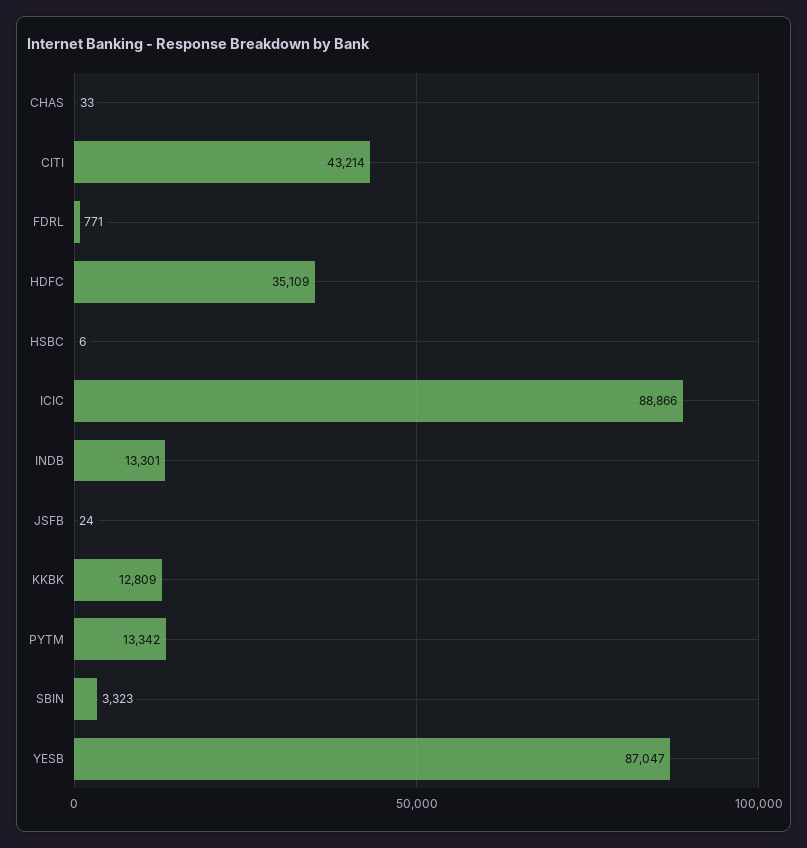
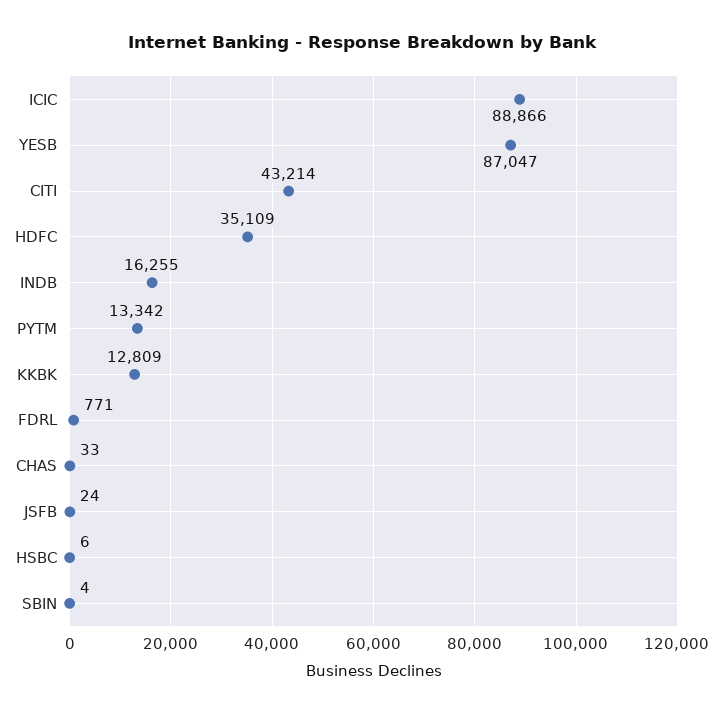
  {
    "CHAS": 33,
    "CITI": 43214,
    "FDRL": 771,
    "HDFC": 35109,
    "HSBC": 6,
    "ICIC": 88866,
-   "INDB": 13301,
+   "INDB": 16255,
    "JSFB": 24,
    "KKBK": 12809,
    "PYTM": 13342,
-   "SBIN": 3323,
+   "SBIN": 4,
    "YESB": 87047
  }

